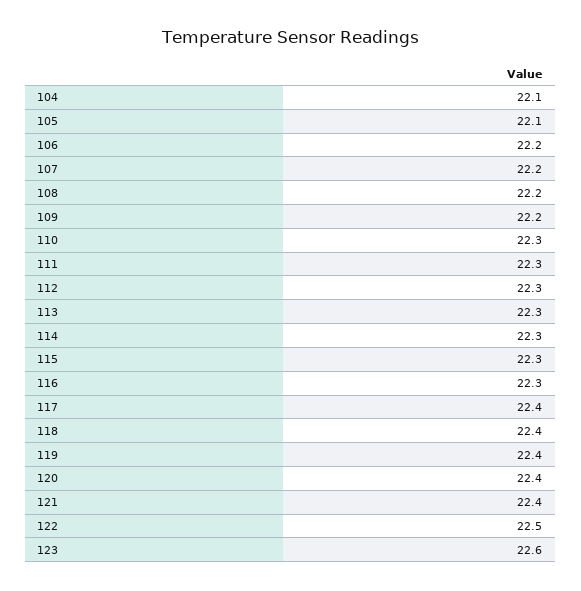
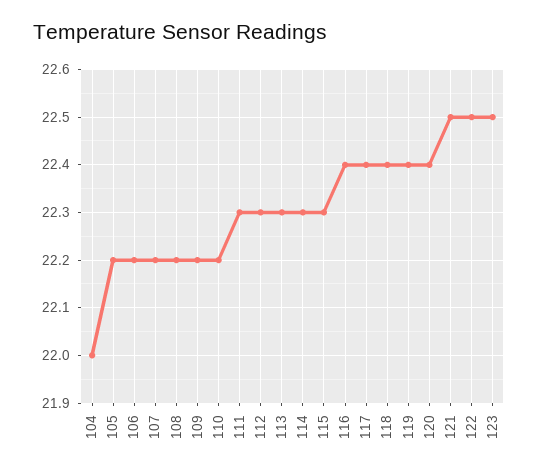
  {
-   "104": 22.1,
+   "104": 22,
-   "105": 22.1,
+   "105": 22.2,
    "106": 22.2,
    "107": 22.2,
    "108": 22.2,
    "109": 22.2,
-   "110": 22.3,
+   "110": 22.2,
    "111": 22.3,
    "112": 22.3,
    "113": 22.3,
    "114": 22.3,
    "115": 22.3,
-   "116": 22.3,
+   "116": 22.4,
    "117": 22.4,
    "118": 22.4,
    "119": 22.4,
    "120": 22.4,
-   "121": 22.4,
+   "121": 22.5,
    "122": 22.5,
-   "123": 22.6
+   "123": 22.5
  }

